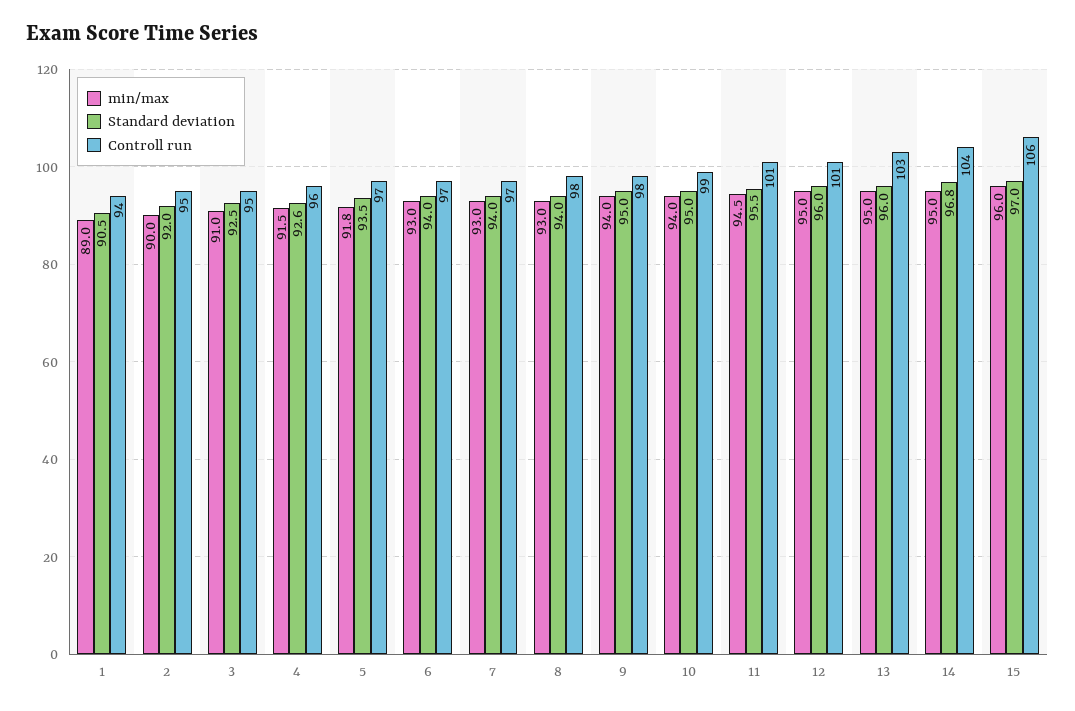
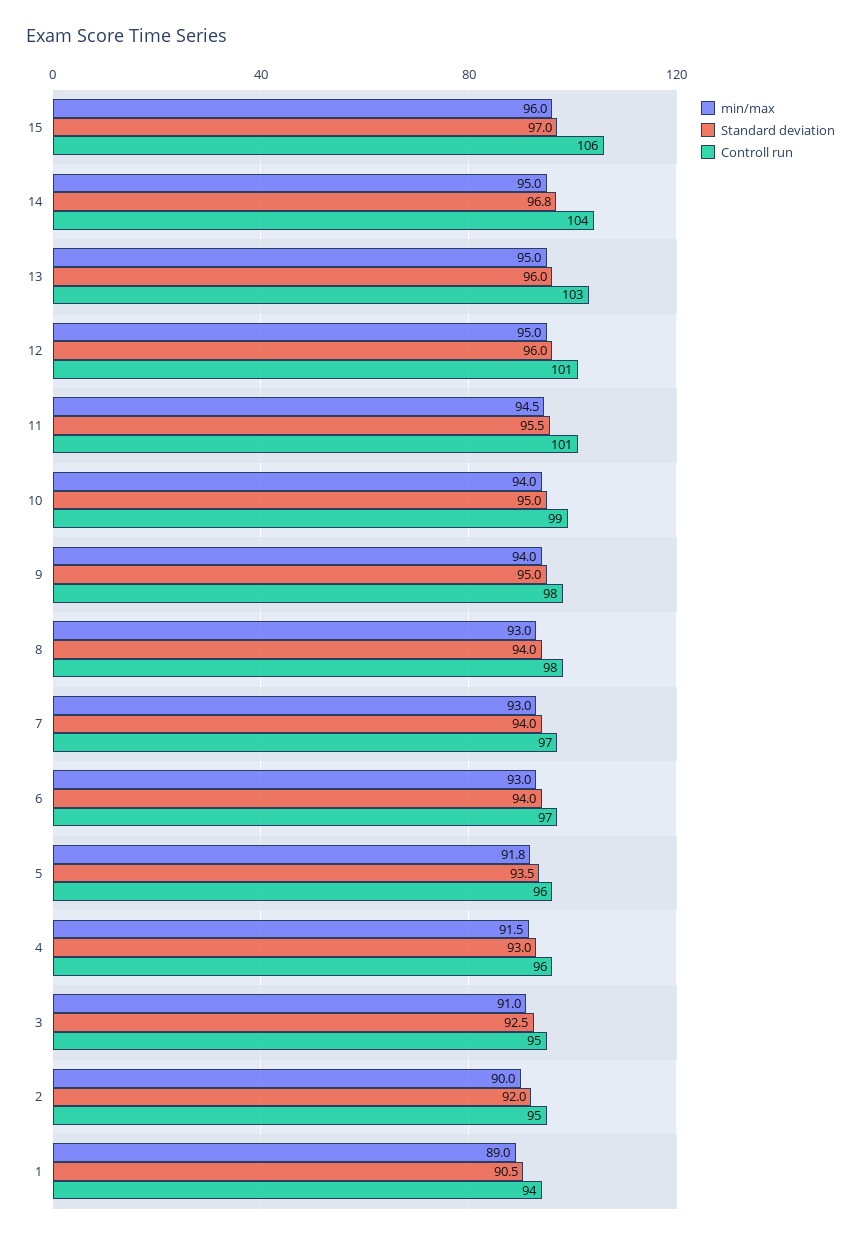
  {
    "min/max": {
      "1": 89,
      "2": 90,
      "3": 91,
      "4": 91.5,
      "5": 91.8,
      "6": 93,
      "7": 93,
      "8": 93,
      "9": 94,
      "10": 94,
      "11": 94.5,
      "12": 95,
      "13": 95,
      "14": 95,
      "15": 96
    },
    "Standard deviation": {
      "1": 90.5,
      "2": 92,
      "3": 92.5,
-     "4": 92.6,
+     "4": 93,
      "5": 93.5,
      "6": 94,
      "7": 94,
      "8": 94,
      "9": 95,
      "10": 95,
      "11": 95.5,
      "12": 96,
      "13": 96,
      "14": 96.8,
      "15": 97
    },
    "Controll run": {
      "1": 94,
      "2": 95,
      "3": 95,
      "4": 96,
-     "5": 97,
+     "5": 96,
      "6": 97,
      "7": 97,
      "8": 98,
      "9": 98,
      "10": 99,
      "11": 101,
      "12": 101,
      "13": 103,
      "14": 104,
      "15": 106
    }
  }

